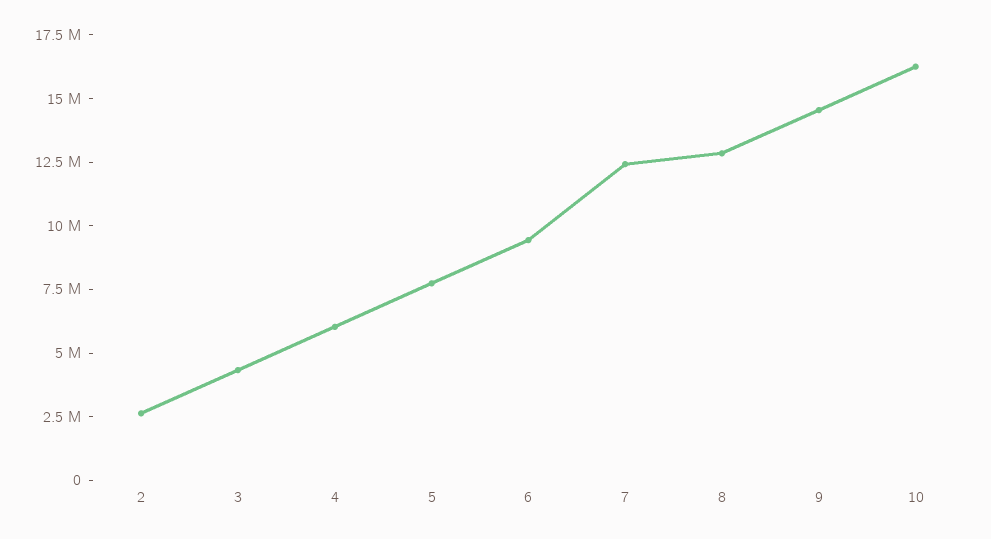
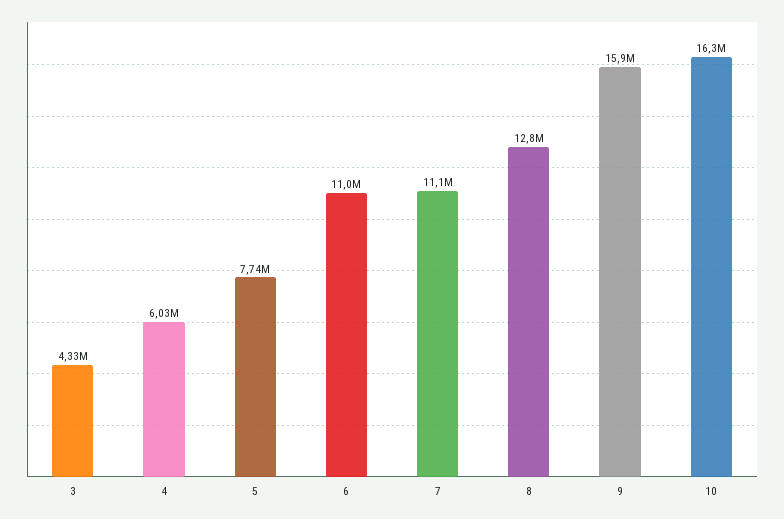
  {
-   "2": 2500000,
    "3": 4330000,
    "4": 6030000,
    "5": 7740000,
-   "6": 9500000,
+   "6": 11000000,
-   "7": 12500000,
+   "7": 11100000,
    "8": 12800000,
-   "9": 14500000,
+   "9": 15900000,
    "10": 16300000
  }

